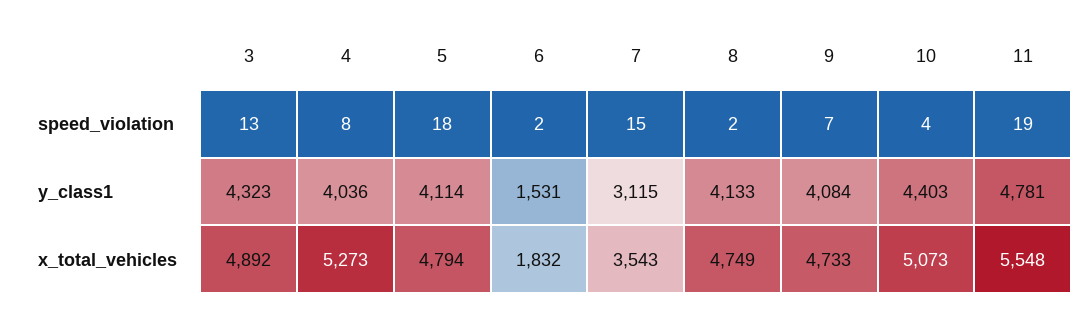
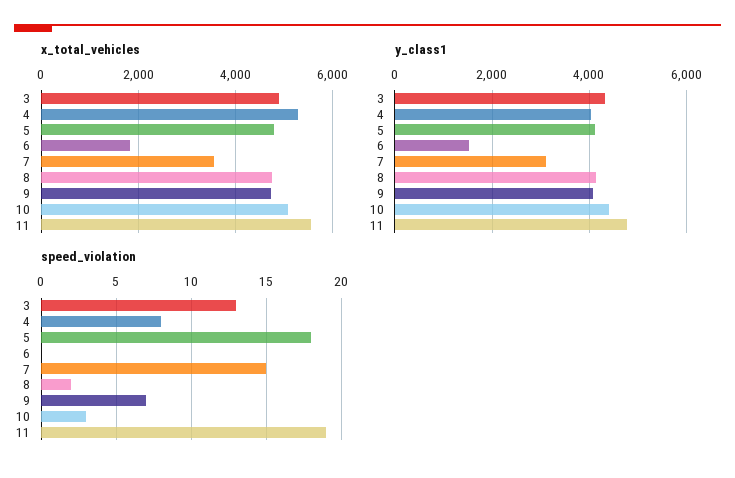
  {
    "speed_violation": {
      "3": 13,
      "4": 8,
      "5": 18,
-     "6": 2,
+     "6": 0,
      "7": 15,
      "8": 2,
      "9": 7,
-     "10": 4,
+     "10": 3,
      "11": 19
    },
    "y_class1": {
      "3": 4323,
      "4": 4036,
      "5": 4114,
      "6": 1531,
      "7": 3115,
      "8": 4133,
      "9": 4084,
      "10": 4403,
      "11": 4781
    },
    "x_total_vehicles": {
      "3": 4892,
      "4": 5273,
      "5": 4794,
      "6": 1832,
      "7": 3543,
      "8": 4749,
      "9": 4733,
      "10": 5073,
      "11": 5548
    }
  }

